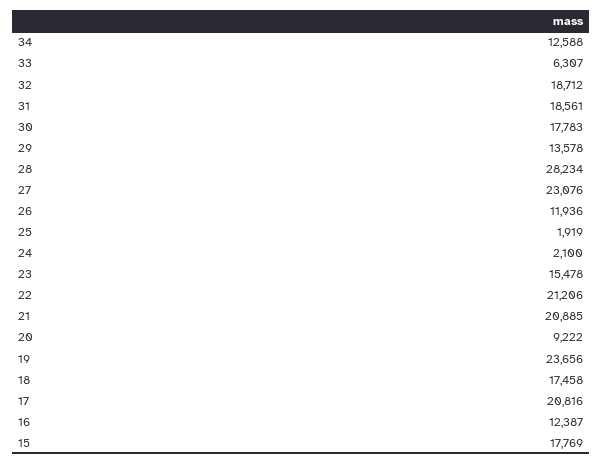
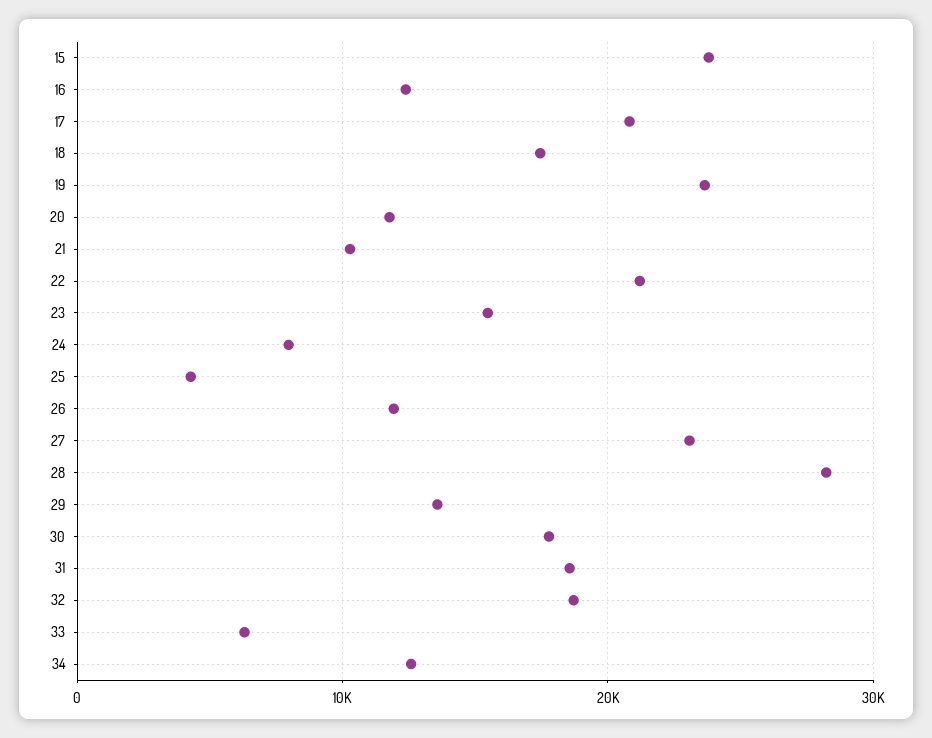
  {
    "34": 12588,
    "33": 6307,
    "32": 18712,
    "31": 18561,
    "30": 17783,
    "29": 13578,
    "28": 28234,
    "27": 23076,
    "26": 11936,
-   "25": 1919,
+   "25": 4000,
-   "24": 2100,
+   "24": 8000,
    "23": 15478,
    "22": 21206,
-   "21": 20885,
+   "21": 10000,
-   "20": 9222,
+   "20": 12000,
    "19": 23656,
    "18": 17458,
    "17": 20816,
    "16": 12387,
-   "15": 17769
+   "15": 24000
  }

